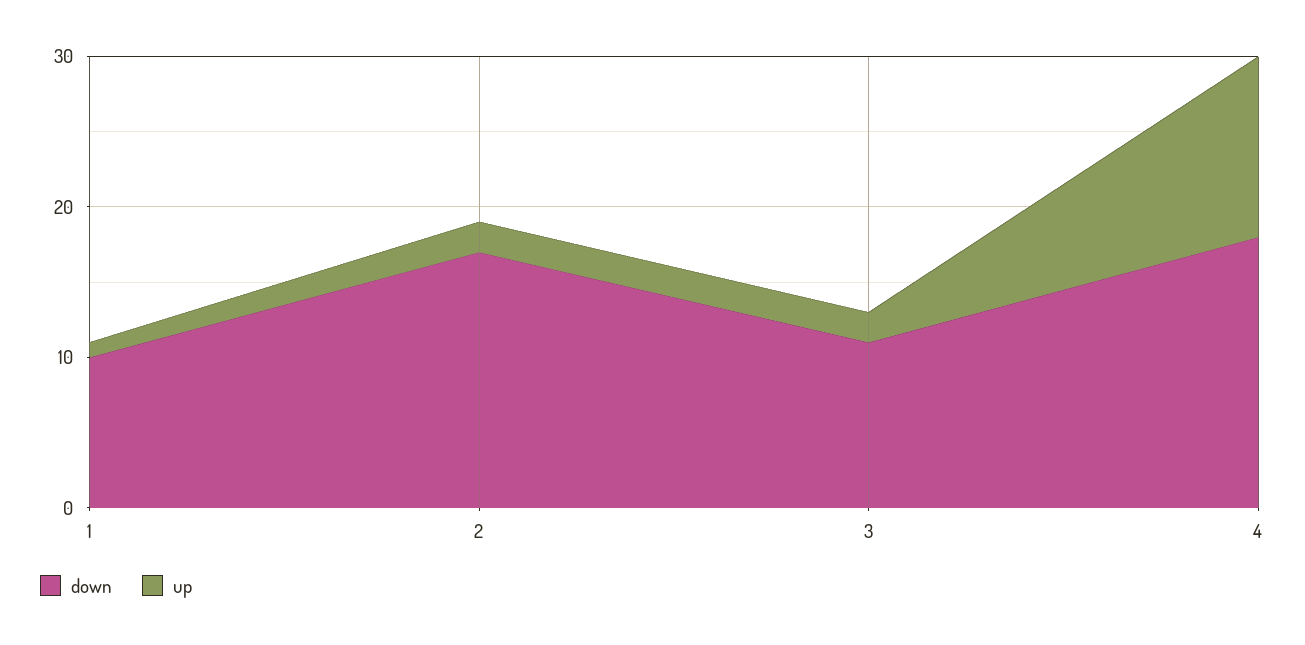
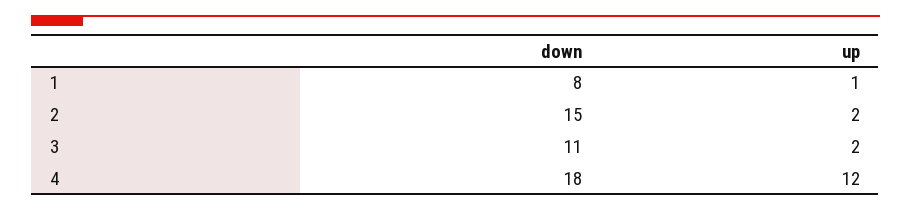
  {
    "down": {
-     "1": 10,
+     "1": 8,
-     "2": 17,
+     "2": 15,
      "3": 11,
      "4": 18
    },
    "up": {
      "1": 1,
      "2": 2,
      "3": 2,
      "4": 12
    }
  }

